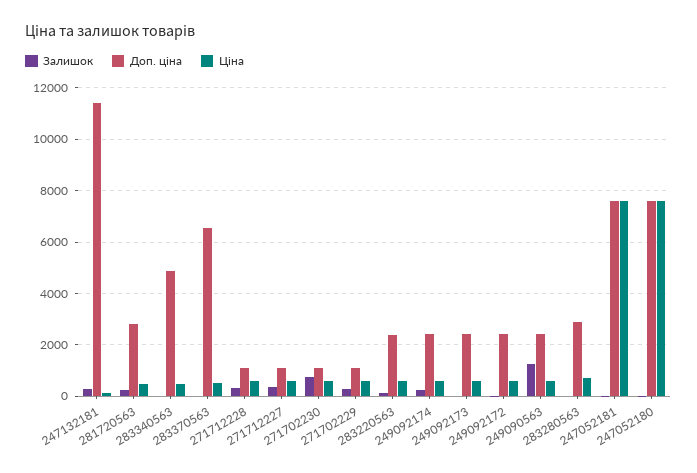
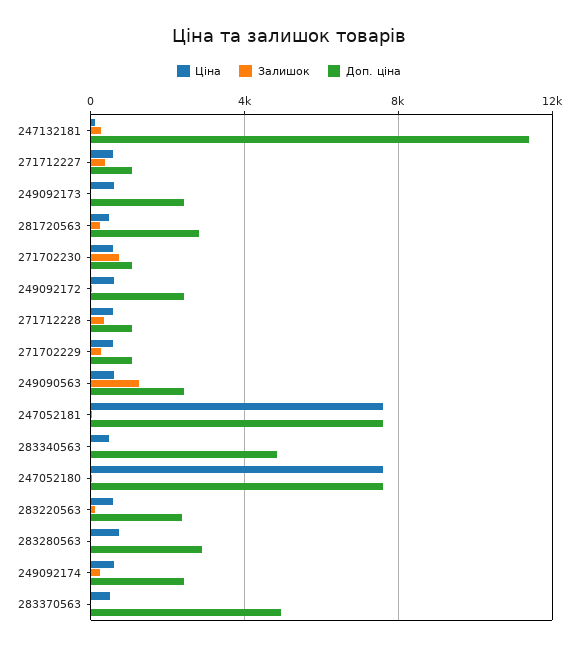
  {
    "Залишок": {
      "247132181": 250,
      "281720563": 250,
      "283340563": 0,
      "283370563": 0,
      "271712228": 250,
      "271712227": 250,
      "271702230": 750,
      "271702229": 250,
      "283220563": 0,
      "249092174": 250,
      "249092173": 0,
      "249092172": 0,
      "249090563": 1250,
      "283280563": 0,
      "247052181": 0,
      "247052180": 0
    },
    "Доп. ціна": {
      "247132181": 11500,
      "281720563": 2750,
      "283340563": 4750,
-     "283370563": 6500,
+     "283370563": 5000,
      "271712228": 1000,
      "271712227": 1000,
      "271702230": 1000,
      "271702229": 1000,
      "283220563": 2250,
      "249092174": 2500,
      "249092173": 2500,
      "249092172": 2500,
      "249090563": 2500,
      "283280563": 3000,
      "247052181": 7500,
      "247052180": 7500
    },
    "Ціна": {
      "247132181": 0,
      "281720563": 500,
      "283340563": 500,
      "283370563": 500,
      "271712228": 500,
      "271712227": 500,
      "271702230": 500,
      "271702229": 500,
      "283220563": 500,
      "249092174": 500,
      "249092173": 500,
      "249092172": 500,
      "249090563": 500,
      "283280563": 750,
      "247052181": 7500,
      "247052180": 7500
    }
  }

